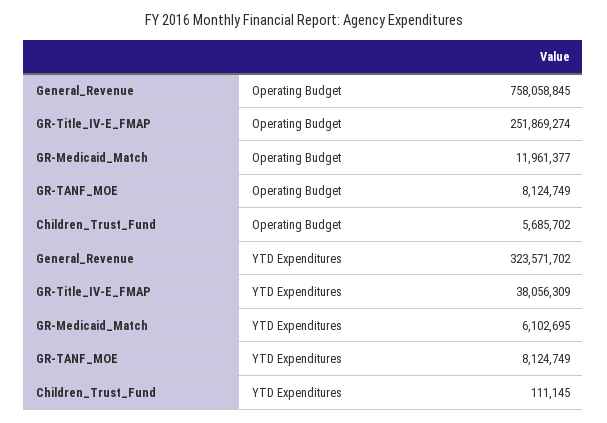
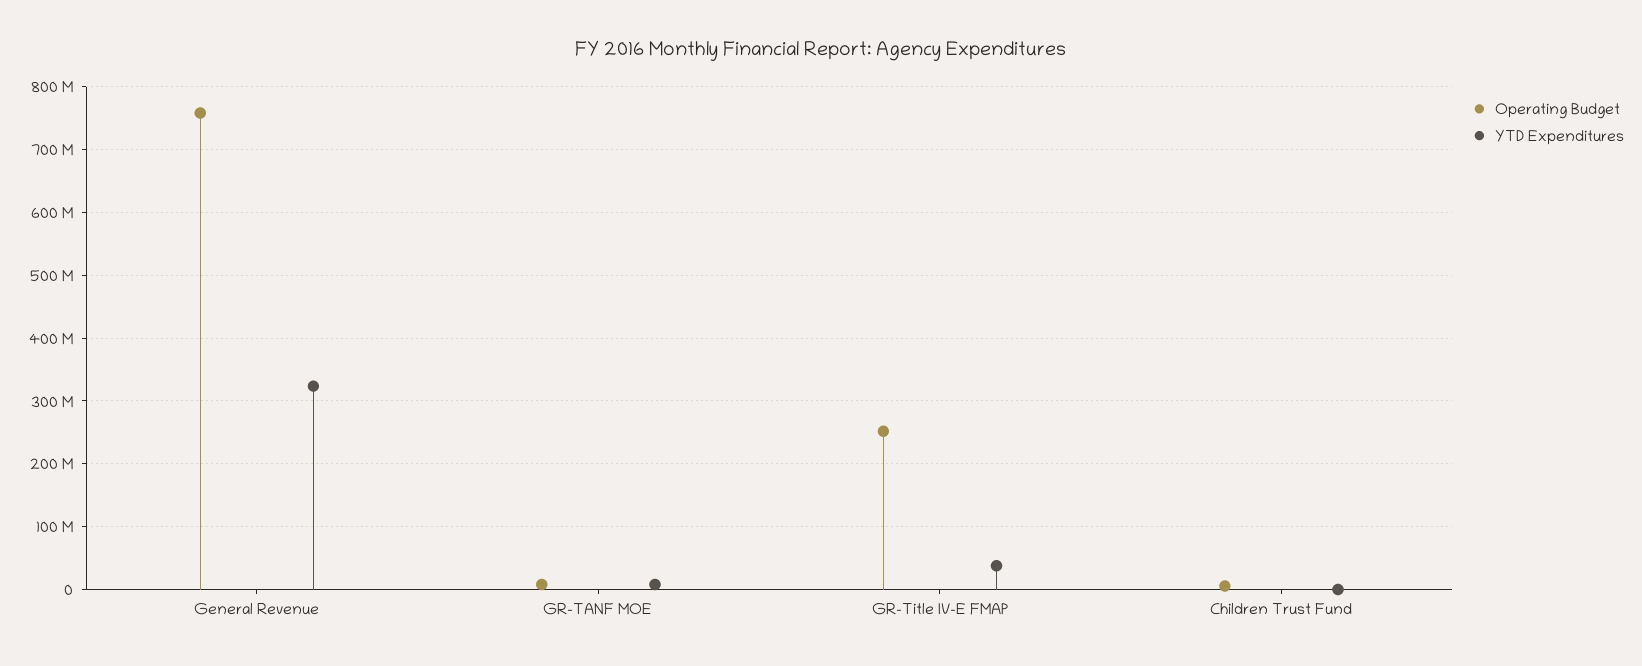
  {
    "Operating Budget": {
      "General_Revenue": 758058845,
      "GR-Title_IV-E_FMAP": 251869274,
-     "GR-Medicaid_Match": 11961377,
      "GR-TANF_MOE": 8124749,
      "Children_Trust_Fund": 5685702
    },
    "YTD Expenditures": {
      "General_Revenue": 323571702,
      "GR-Title_IV-E_FMAP": 38056309,
-     "GR-Medicaid_Match": 6102695,
      "GR-TANF_MOE": 8124749,
      "Children_Trust_Fund": 111145
    }
  }

